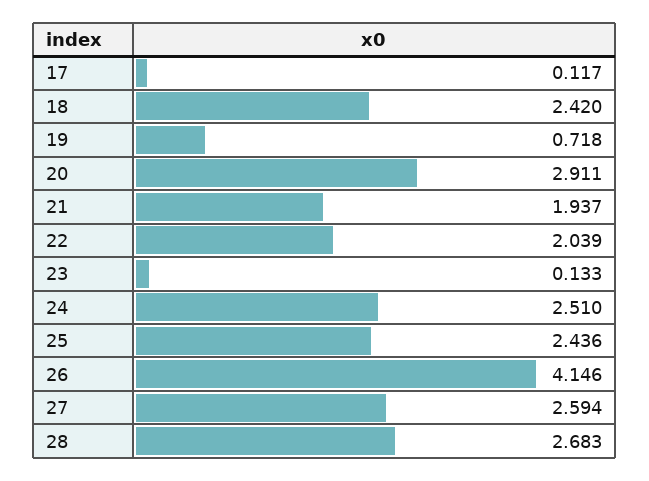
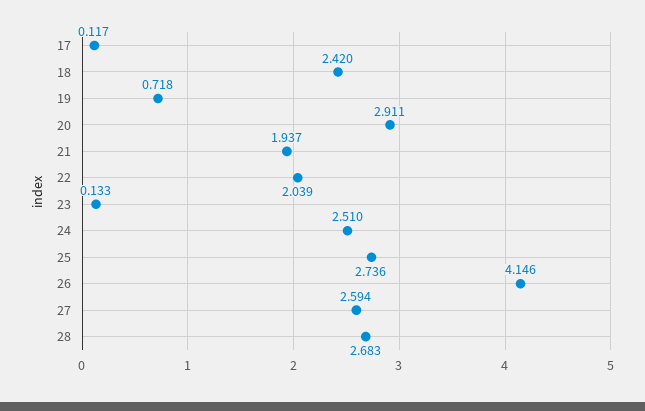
  {
    "17": 0.117,
    "18": 2.42,
    "19": 0.718,
    "20": 2.911,
    "21": 1.937,
    "22": 2.039,
    "23": 0.133,
    "24": 2.51,
-   "25": 2.436,
+   "25": 2.736,
    "26": 4.146,
    "27": 2.594,
    "28": 2.683
  }

